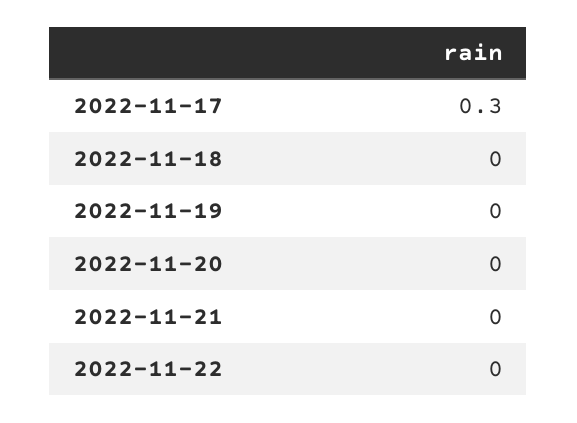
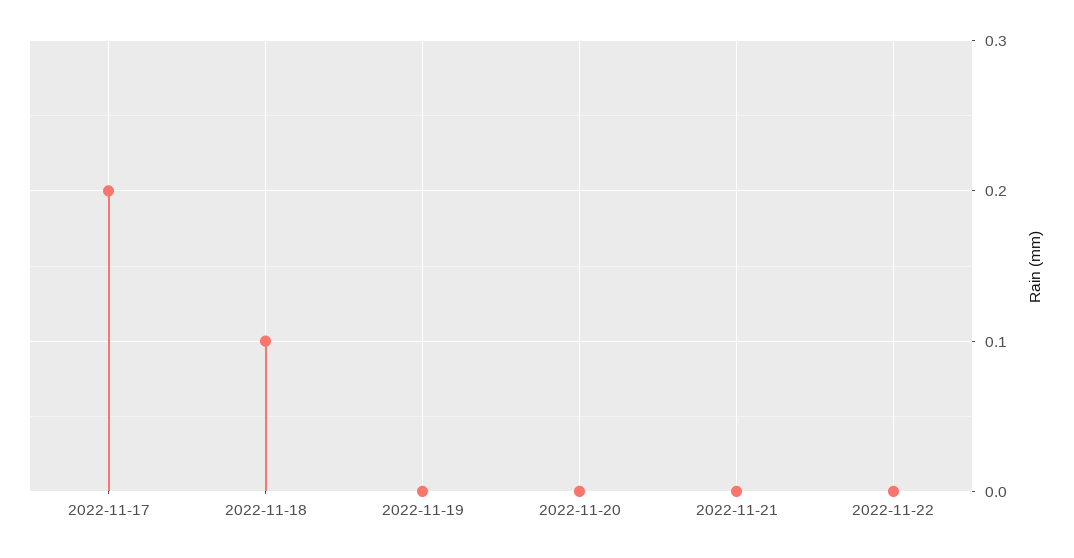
  {
-   "2022-11-17": 0.3,
+   "2022-11-17": 0.2,
-   "2022-11-18": 0,
+   "2022-11-18": 0.1,
    "2022-11-19": 0,
    "2022-11-20": 0,
    "2022-11-21": 0,
    "2022-11-22": 0
  }

